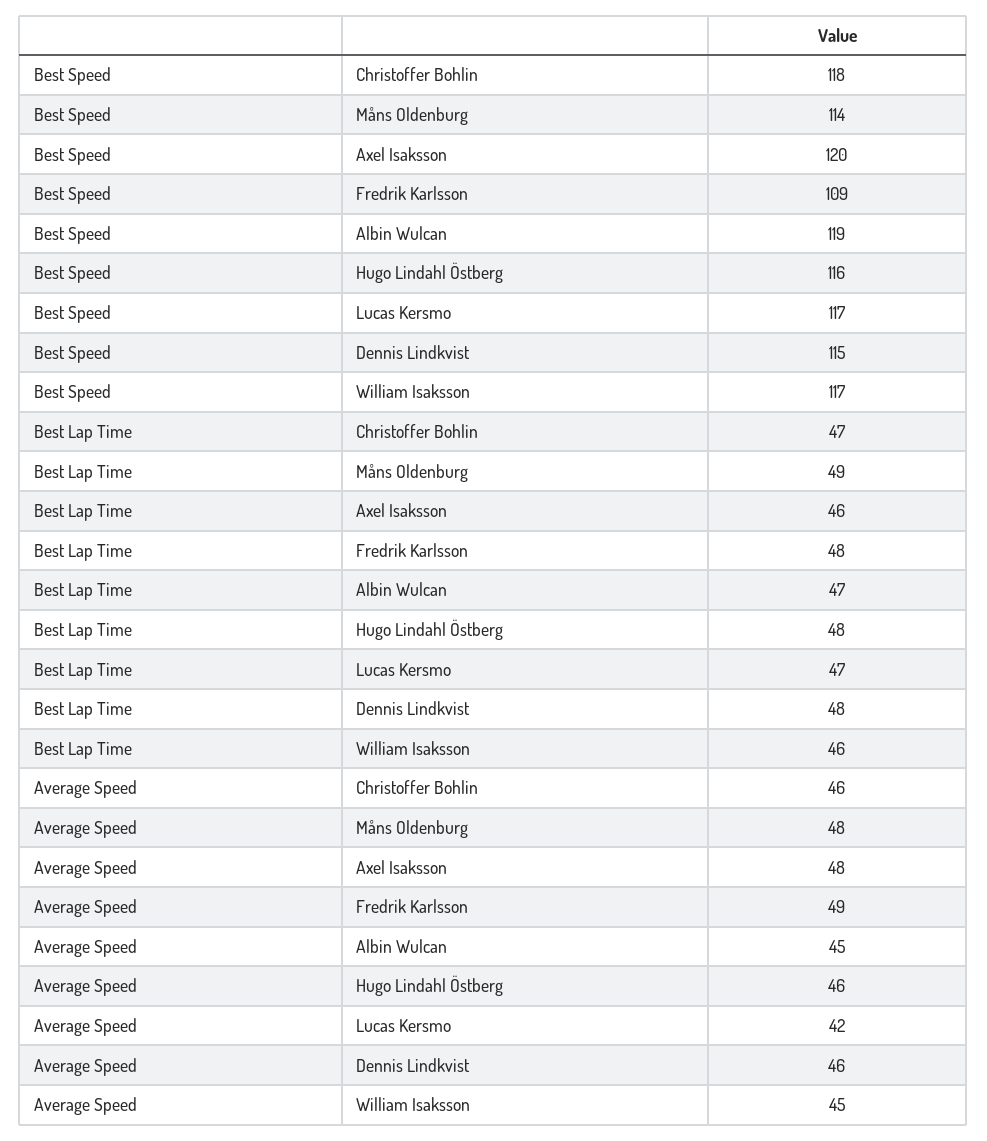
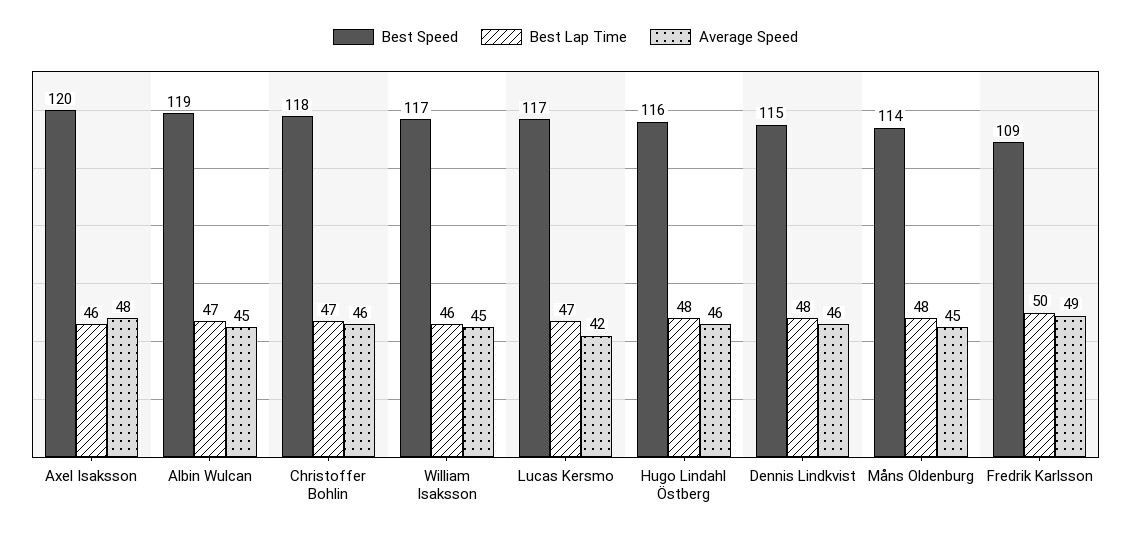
  {
    "Best Speed": {
      "Christoffer Bohlin": 118,
      "Måns Oldenburg": 114,
      "Axel Isaksson": 120,
      "Fredrik Karlsson": 109,
      "Albin Wulcan": 119,
      "Hugo Lindahl Östberg": 116,
      "Lucas Kersmo": 117,
      "Dennis Lindkvist": 115,
      "William Isaksson": 117
    },
    "Best Lap Time": {
      "Christoffer Bohlin": 47,
-     "Måns Oldenburg": 49,
+     "Måns Oldenburg": 48,
      "Axel Isaksson": 46,
-     "Fredrik Karlsson": 48,
+     "Fredrik Karlsson": 50,
      "Albin Wulcan": 47,
      "Hugo Lindahl Östberg": 48,
      "Lucas Kersmo": 47,
      "Dennis Lindkvist": 48,
      "William Isaksson": 46
    },
    "Average Speed": {
      "Christoffer Bohlin": 46,
-     "Måns Oldenburg": 48,
+     "Måns Oldenburg": 45,
      "Axel Isaksson": 48,
      "Fredrik Karlsson": 49,
      "Albin Wulcan": 45,
      "Hugo Lindahl Östberg": 46,
      "Lucas Kersmo": 42,
      "Dennis Lindkvist": 46,
      "William Isaksson": 45
    }
  }

